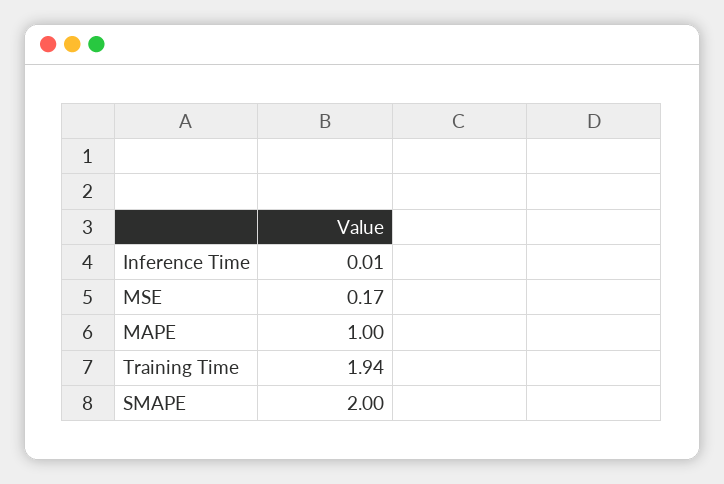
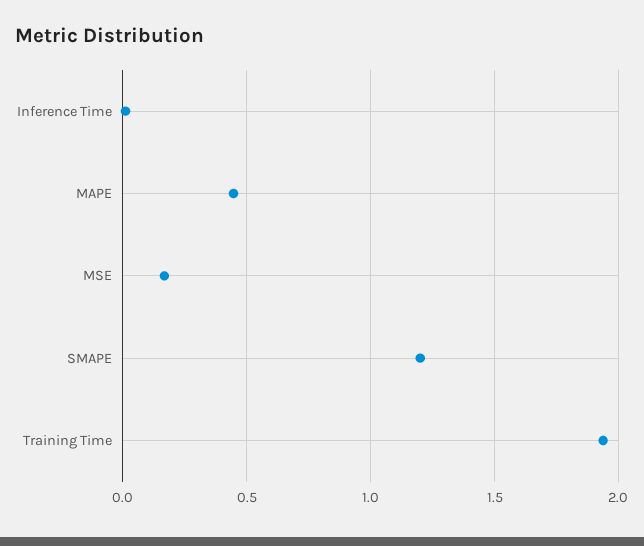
  {
    "Inference Time": 0.01,
    "MSE": 0.17,
-   "MAPE": 1,
+   "MAPE": 0.45,
    "Training Time": 1.94,
-   "SMAPE": 2
+   "SMAPE": 1.2
  }

